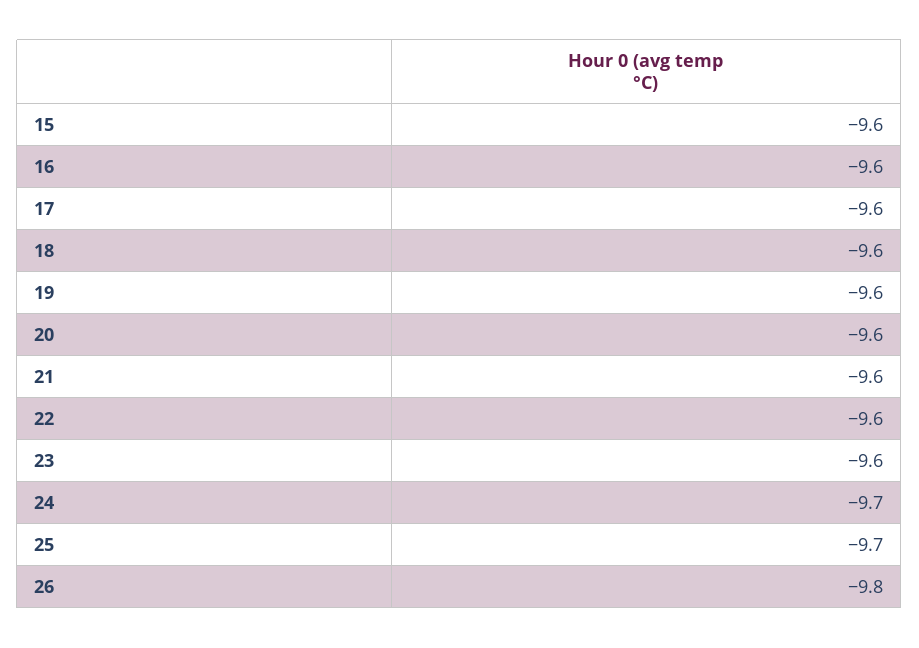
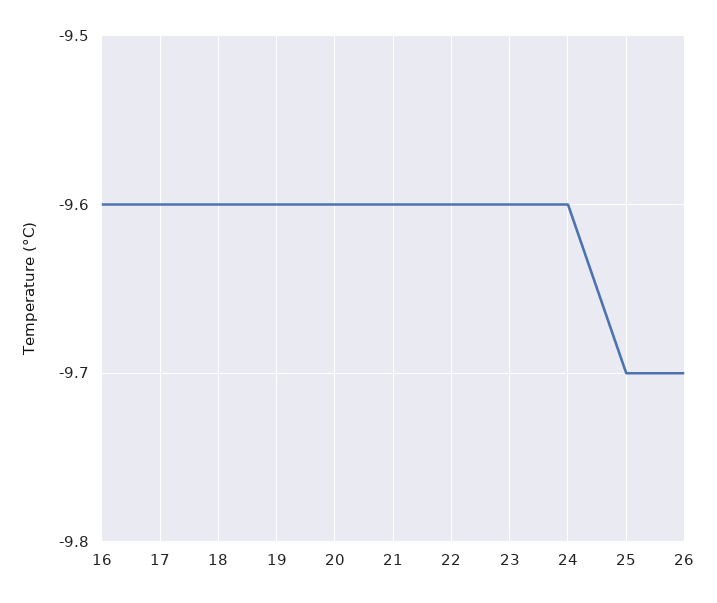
  {
-   "15": -9.6,
    "16": -9.6,
    "17": -9.6,
    "18": -9.6,
    "19": -9.6,
    "20": -9.6,
    "21": -9.6,
    "22": -9.6,
    "23": -9.6,
-   "24": -9.7,
+   "24": -9.6,
    "25": -9.7,
-   "26": -9.8
+   "26": -9.7
  }

